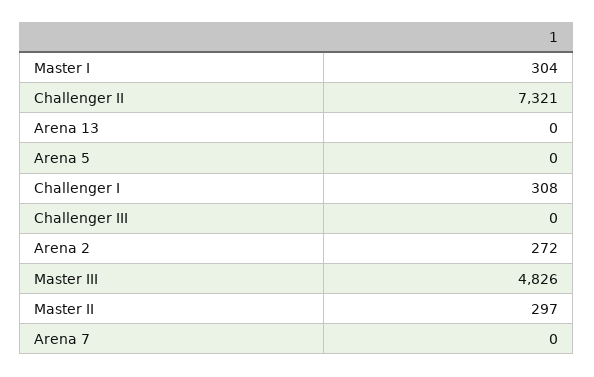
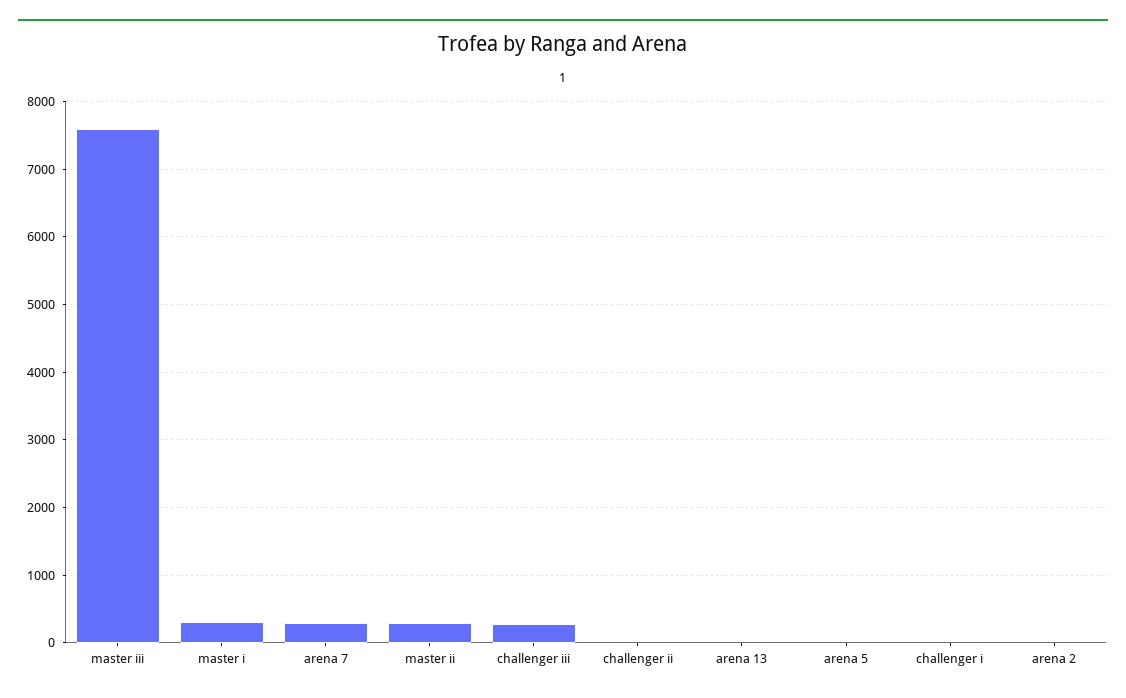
  {
    "Master I": 304,
-   "Challenger II": 7321,
+   "Challenger II": 0,
    "Arena 13": 0,
    "Arena 5": 0,
-   "Challenger I": 308,
+   "Challenger I": 0,
-   "Challenger III": 0,
+   "Challenger III": 300,
-   "Arena 2": 272,
+   "Arena 2": 0,
-   "Master III": 4826,
+   "Master III": 7600,
    "Master II": 297,
-   "Arena 7": 0
+   "Arena 7": 300
  }

